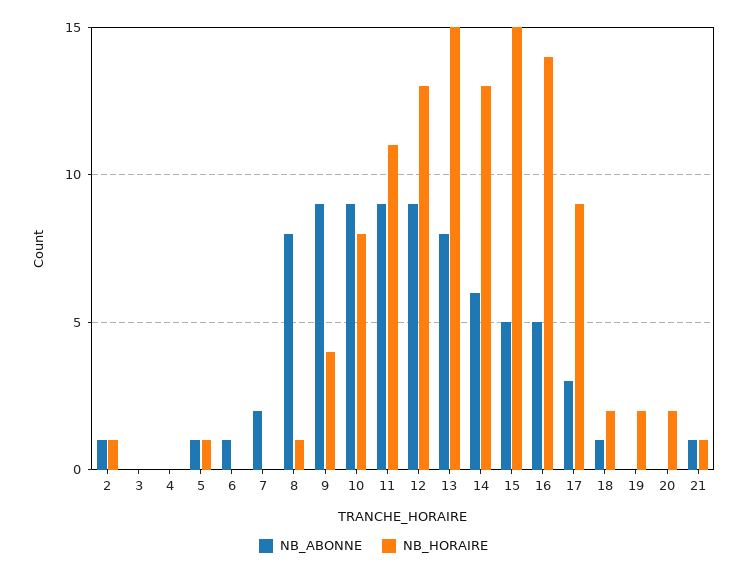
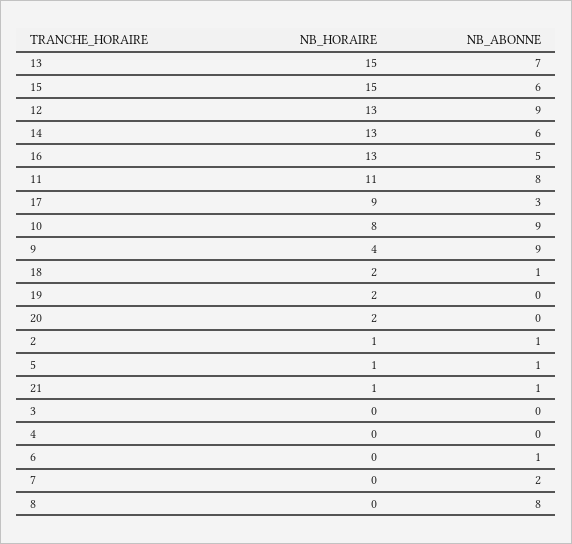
  {
    "NB_ABONNE": {
      "2": 1,
      "3": 0,
      "4": 0,
      "5": 1,
      "6": 1,
      "7": 2,
      "8": 8,
      "9": 9,
      "10": 9,
-     "11": 9,
+     "11": 8,
      "12": 9,
-     "13": 8,
+     "13": 7,
      "14": 6,
-     "15": 5,
+     "15": 6,
      "16": 5,
      "17": 3,
      "18": 1,
      "19": 0,
      "20": 0,
      "21": 1
    },
    "NB_HORAIRE": {
      "2": 1,
      "3": 0,
      "4": 0,
      "5": 1,
      "6": 0,
      "7": 0,
-     "8": 1,
+     "8": 0,
      "9": 4,
      "10": 8,
      "11": 11,
      "12": 13,
      "13": 15,
      "14": 13,
      "15": 15,
-     "16": 14,
+     "16": 13,
      "17": 9,
      "18": 2,
      "19": 2,
      "20": 2,
      "21": 1
    }
  }

